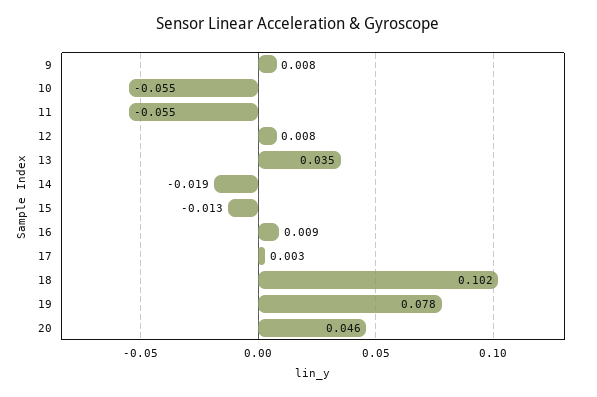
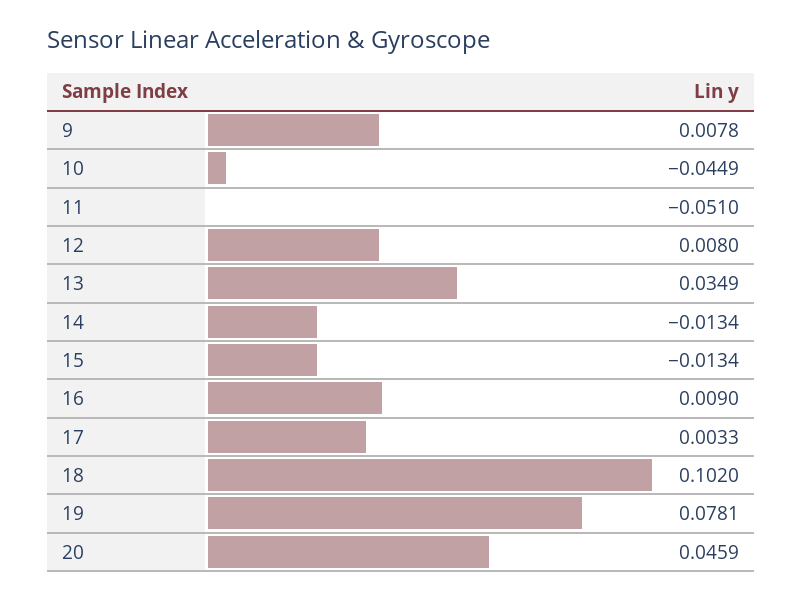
  {
    "9": 0.0078,
-   "10": -0.055,
+   "10": -0.0449,
-   "11": -0.055,
+   "11": -0.051,
    "12": 0.008,
    "13": 0.0349,
-   "14": -0.019,
+   "14": -0.0134,
    "15": -0.0134,
    "16": 0.009,
    "17": 0.0033,
    "18": 0.102,
    "19": 0.0781,
    "20": 0.0459
  }

